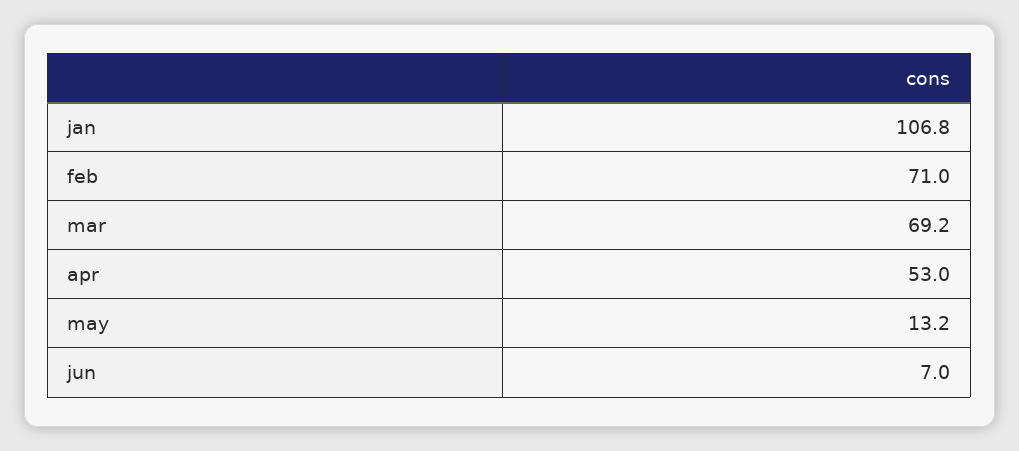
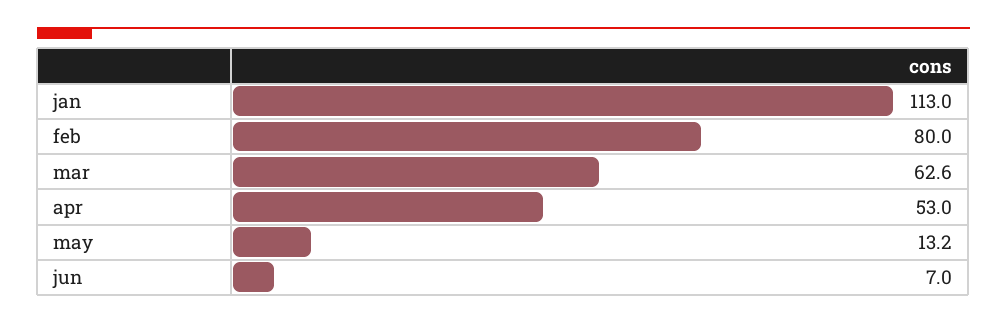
  {
-   "jan": 106.8,
+   "jan": 113,
-   "feb": 71,
+   "feb": 80,
-   "mar": 69.2,
+   "mar": 62.6,
    "apr": 53,
    "may": 13.2,
    "jun": 7
  }

